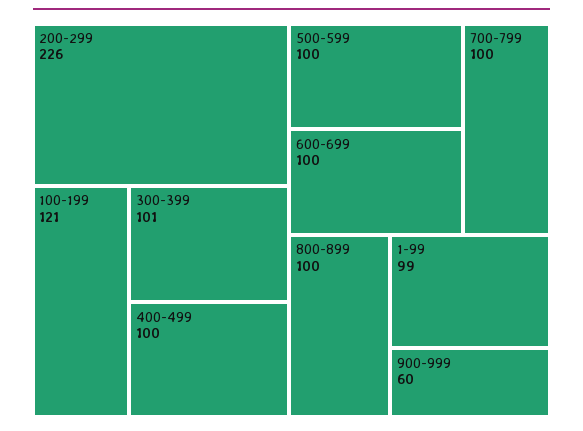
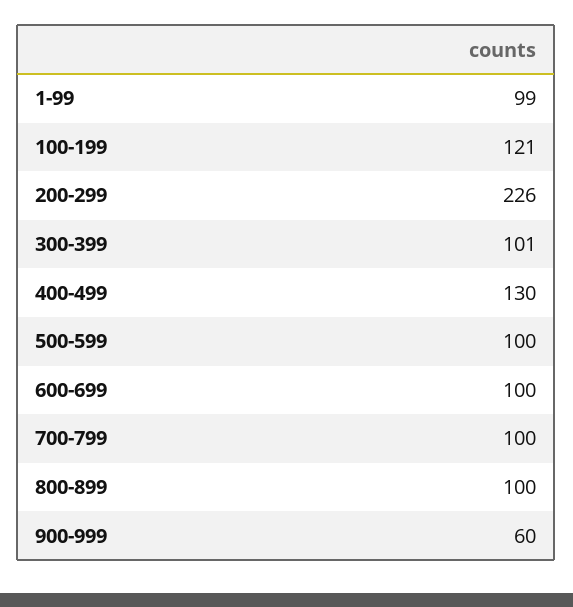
  {
    "200-299": 226,
    "100-199": 121,
    "300-399": 101,
-   "400-499": 100,
+   "400-499": 130,
    "500-599": 100,
    "600-699": 100,
    "700-799": 100,
    "800-899": 100,
    "1-99": 99,
    "900-999": 60
  }

